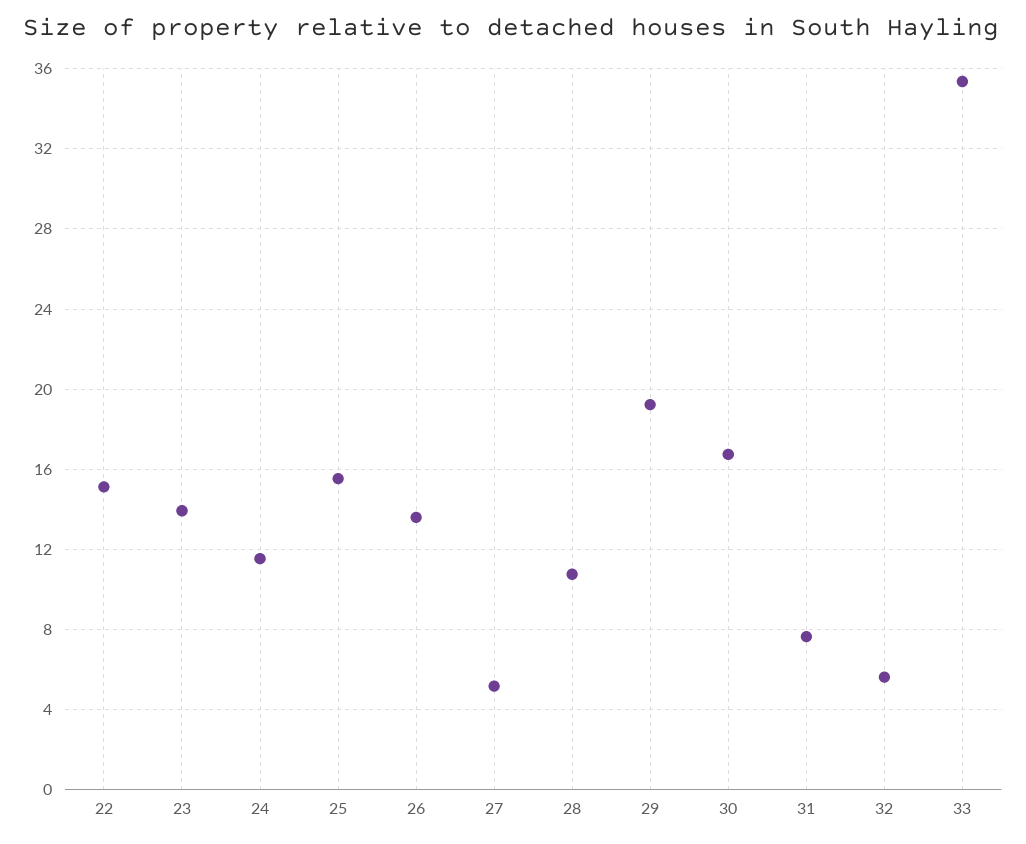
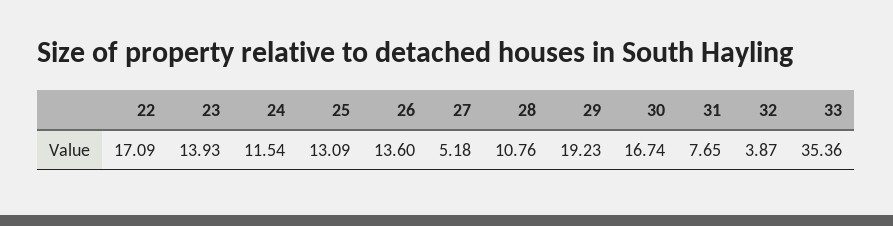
  {
-   "22": 15,
+   "22": 17.09,
    "23": 13.93,
    "24": 11.54,
-   "25": 15.5,
+   "25": 13.09,
    "26": 13.6,
    "27": 5.18,
    "28": 10.76,
    "29": 19.23,
    "30": 16.74,
    "31": 7.65,
-   "32": 5.5,
+   "32": 3.87,
    "33": 35.36
  }

